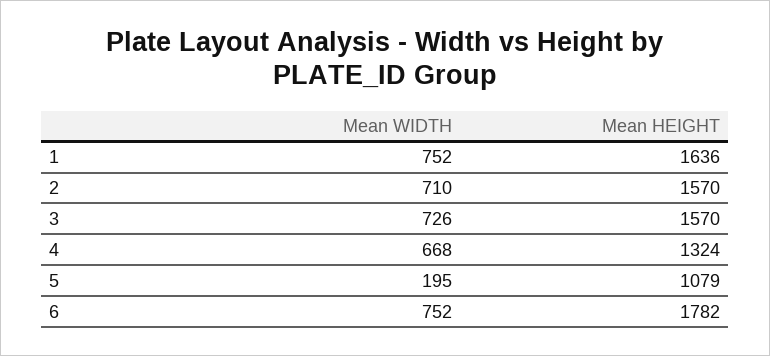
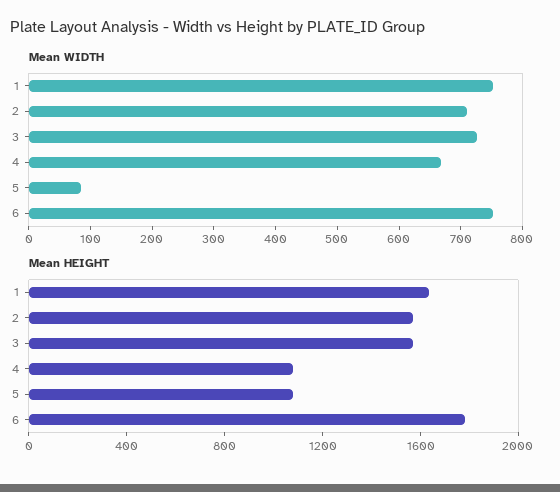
  {
    "Mean WIDTH": {
      "1": 752,
      "2": 710,
      "3": 726,
      "4": 668,
-     "5": 195,
+     "5": 80,
      "6": 752
    },
    "Mean HEIGHT": {
      "1": 1636,
      "2": 1570,
      "3": 1570,
-     "4": 1324,
+     "4": 1100,
      "5": 1079,
      "6": 1782
    }
  }

